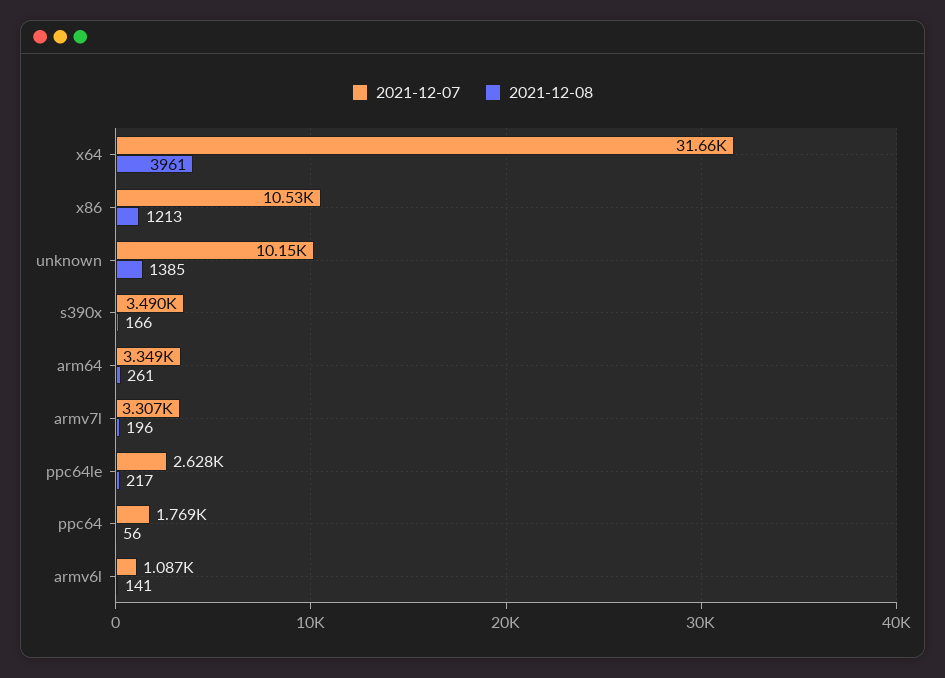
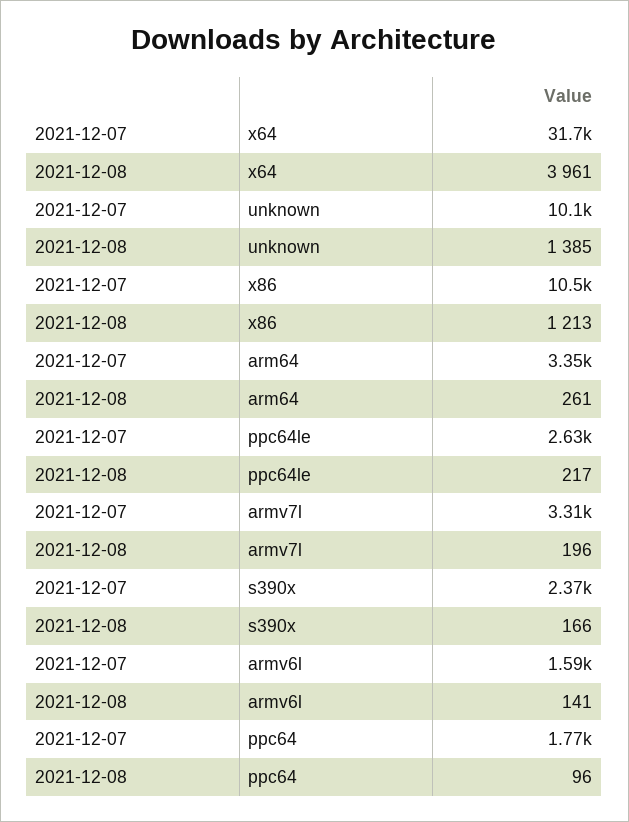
  {
    "2021-12-07": {
      "x64": 31660,
      "x86": 10530,
      "unknown": 10150,
-     "s390x": 3490,
+     "s390x": 2370,
      "arm64": 3349,
      "armv7l": 3307,
      "ppc64le": 2628,
      "ppc64": 1769,
-     "armv6l": 1087
+     "armv6l": 1590
    },
    "2021-12-08": {
      "x64": 3961,
      "x86": 1213,
      "unknown": 1385,
      "s390x": 166,
      "arm64": 261,
      "armv7l": 196,
      "ppc64le": 217,
-     "ppc64": 56,
+     "ppc64": 96,
      "armv6l": 141
    }
  }

